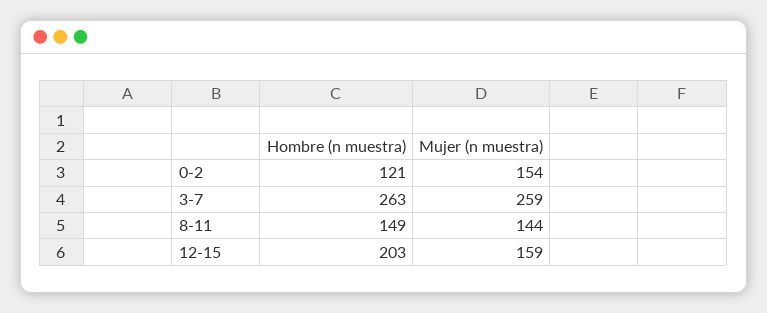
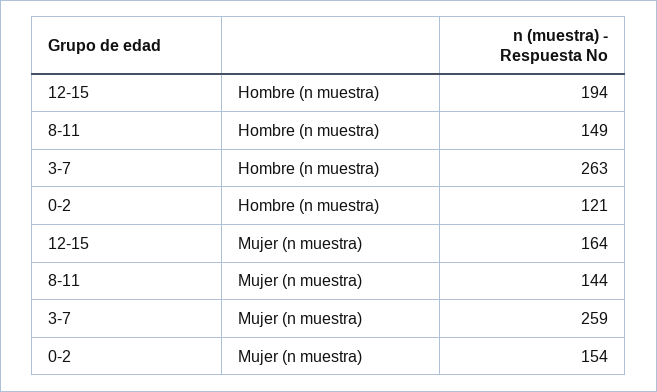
  {
    "Hombre (n muestra)": {
      "0-2": 121,
      "3-7": 263,
      "8-11": 149,
-     "12-15": 203
+     "12-15": 194
    },
    "Mujer (n muestra)": {
      "0-2": 154,
      "3-7": 259,
      "8-11": 144,
-     "12-15": 159
+     "12-15": 164
    }
  }

